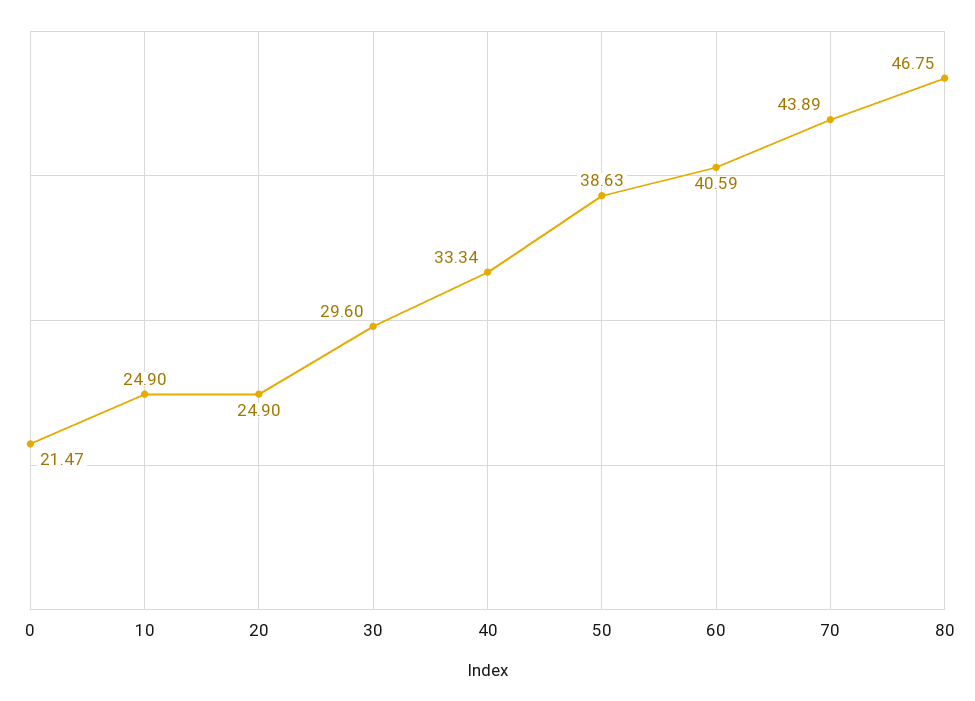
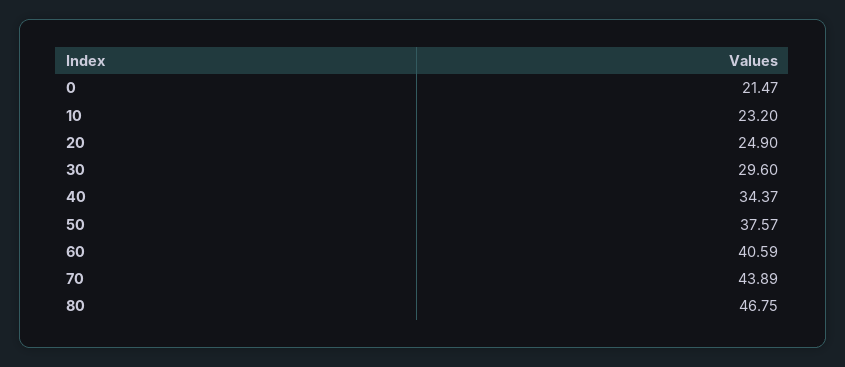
  {
    "0": 21.47,
-   "10": 24.9,
+   "10": 23.2,
    "20": 24.9,
    "30": 29.6,
-   "40": 33.34,
+   "40": 34.37,
-   "50": 38.63,
+   "50": 37.57,
    "60": 40.59,
    "70": 43.89,
    "80": 46.75
  }

